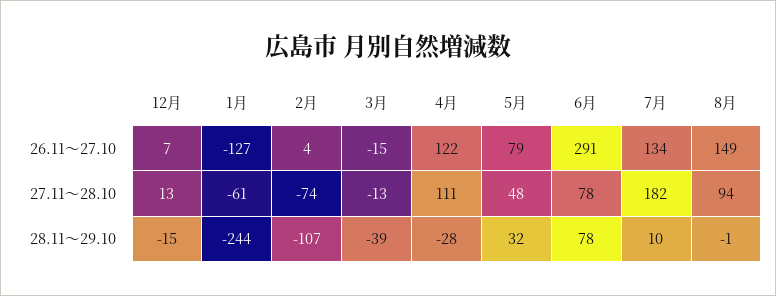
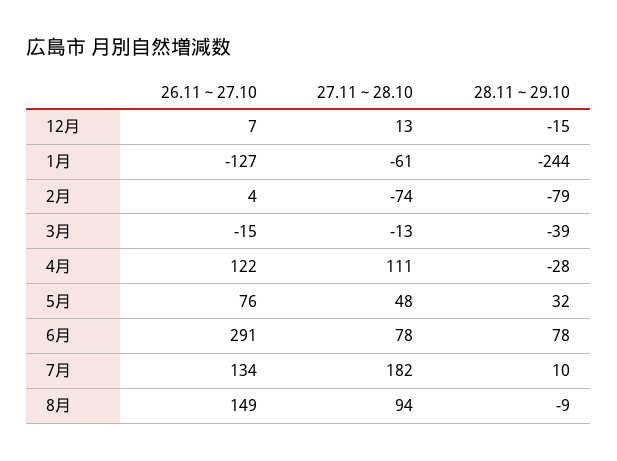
  {
    "12月": {
      "26.11～27.10": 7,
      "27.11～28.10": 13,
      "28.11～29.10": -15
    },
    "1月": {
      "26.11～27.10": -127,
      "27.11～28.10": -61,
      "28.11～29.10": -244
    },
    "2月": {
      "26.11～27.10": 4,
      "27.11～28.10": -74,
-     "28.11～29.10": -107
+     "28.11～29.10": -79
    },
    "3月": {
      "26.11～27.10": -15,
      "27.11～28.10": -13,
      "28.11～29.10": -39
    },
    "4月": {
      "26.11～27.10": 122,
      "27.11～28.10": 111,
      "28.11～29.10": -28
    },
    "5月": {
-     "26.11～27.10": 79,
+     "26.11～27.10": 76,
      "27.11～28.10": 48,
      "28.11～29.10": 32
    },
    "6月": {
      "26.11～27.10": 291,
      "27.11～28.10": 78,
      "28.11～29.10": 78
    },
    "7月": {
      "26.11～27.10": 134,
      "27.11～28.10": 182,
      "28.11～29.10": 10
    },
    "8月": {
      "26.11～27.10": 149,
      "27.11～28.10": 94,
-     "28.11～29.10": -1
+     "28.11～29.10": -9
    }
  }

